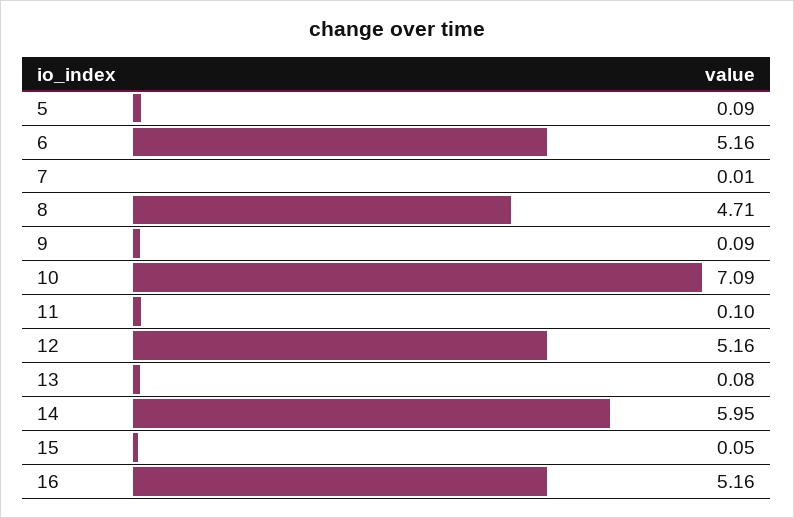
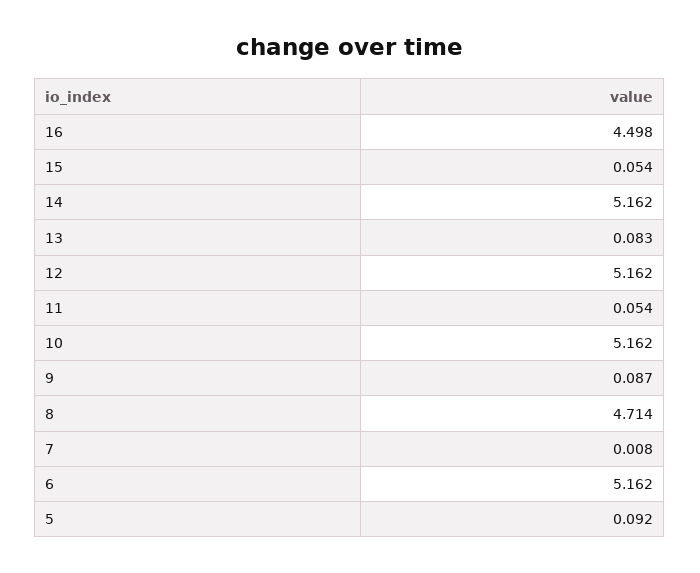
  {
    "5": 0.092,
    "6": 5.162,
    "7": 0.008,
    "8": 4.714,
    "9": 0.087,
-   "10": 7.09,
+   "10": 5.162,
-   "11": 0.1,
+   "11": 0.054,
    "12": 5.162,
    "13": 0.083,
-   "14": 5.95,
+   "14": 5.162,
    "15": 0.054,
-   "16": 5.16
+   "16": 4.498
  }

